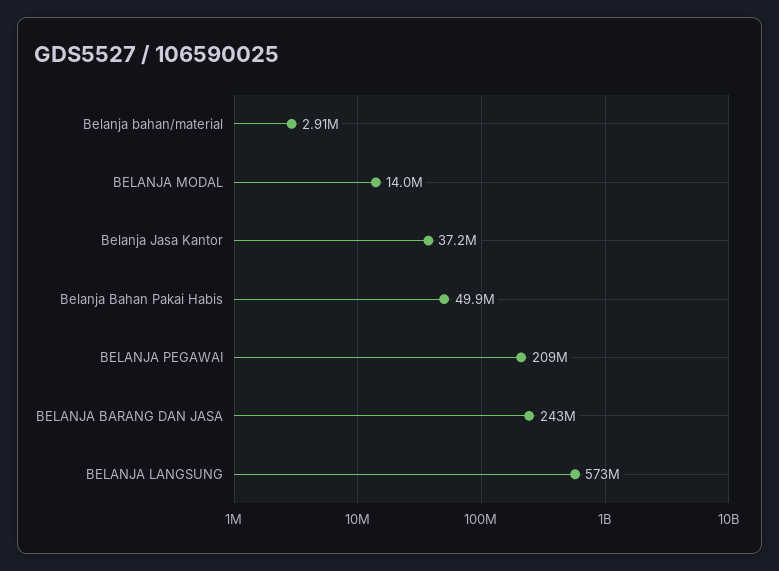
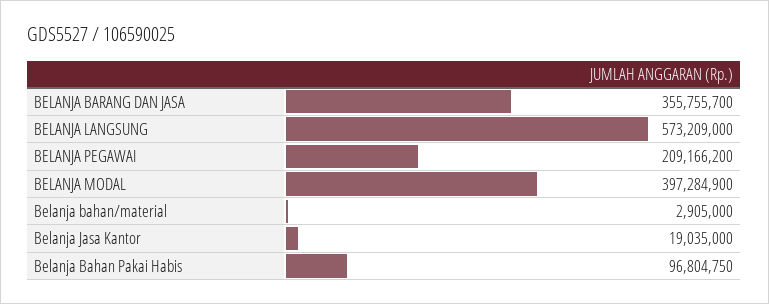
  {
    "Belanja bahan/material": 2905000,
-   "BELANJA MODAL": 14000000,
+   "BELANJA MODAL": 397284900,
-   "Belanja Jasa Kantor": 37200000,
+   "Belanja Jasa Kantor": 19035000,
-   "Belanja Bahan Pakai Habis": 49900000,
+   "Belanja Bahan Pakai Habis": 96804750,
    "BELANJA PEGAWAI": 209166200,
-   "BELANJA BARANG DAN JASA": 243000000,
+   "BELANJA BARANG DAN JASA": 355755700,
    "BELANJA LANGSUNG": 573209000
  }

